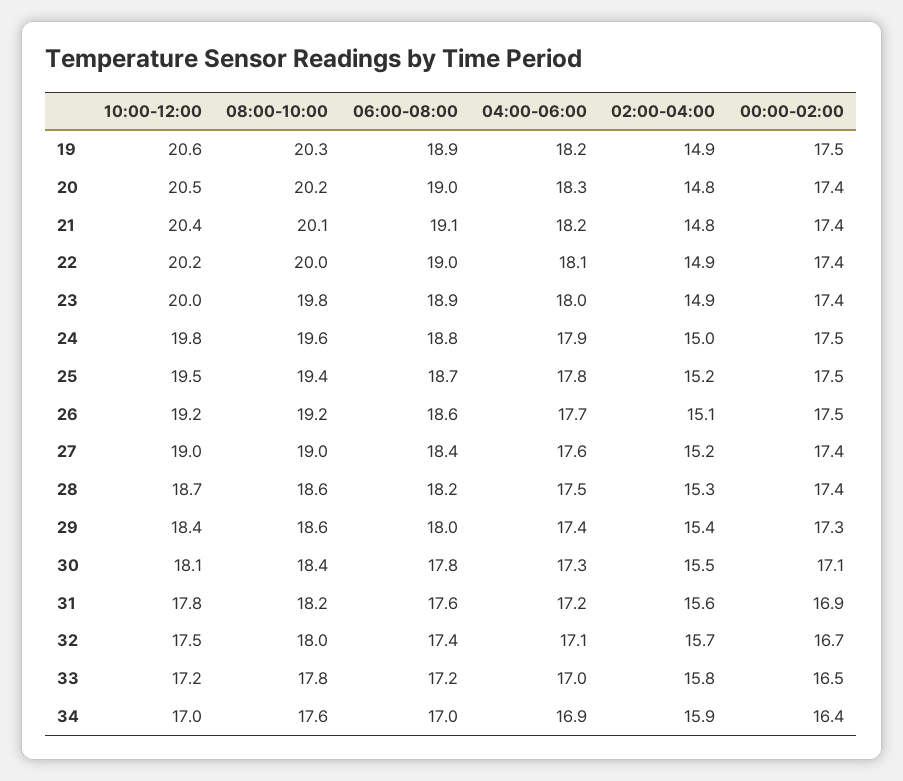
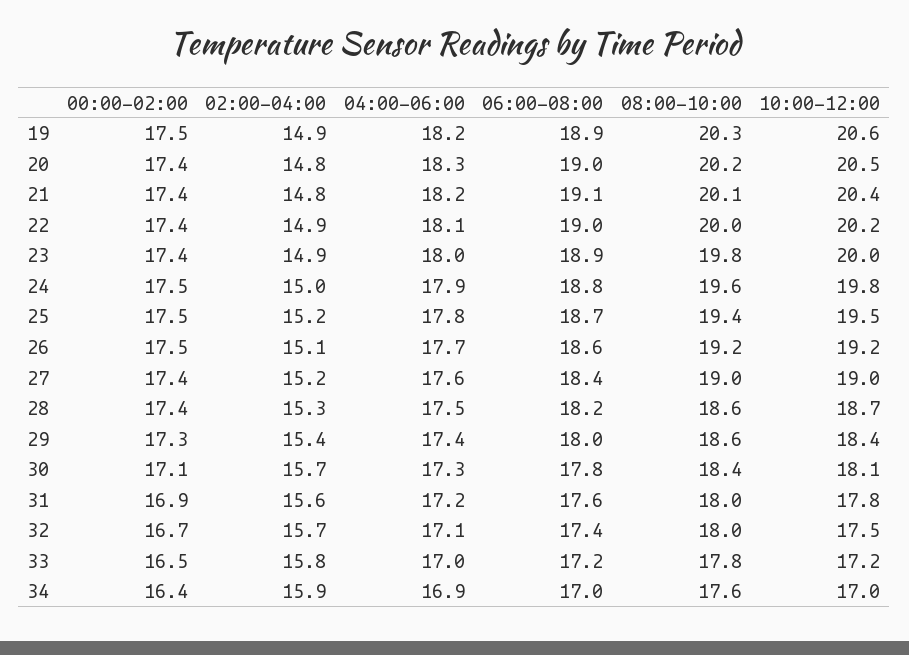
  {
    "10:00-12:00": {
      "19": 20.6,
      "20": 20.5,
      "21": 20.4,
      "22": 20.2,
      "23": 20,
      "24": 19.8,
      "25": 19.5,
      "26": 19.2,
      "27": 19,
      "28": 18.7,
      "29": 18.4,
      "30": 18.1,
      "31": 17.8,
      "32": 17.5,
      "33": 17.2,
      "34": 17
    },
    "08:00-10:00": {
      "19": 20.3,
      "20": 20.2,
      "21": 20.1,
      "22": 20,
      "23": 19.8,
      "24": 19.6,
      "25": 19.4,
      "26": 19.2,
      "27": 19,
      "28": 18.6,
      "29": 18.6,
      "30": 18.4,
-     "31": 18.2,
+     "31": 18,
      "32": 18,
      "33": 17.8,
      "34": 17.6
    },
    "06:00-08:00": {
      "19": 18.9,
      "20": 19,
      "21": 19.1,
      "22": 19,
      "23": 18.9,
      "24": 18.8,
      "25": 18.7,
      "26": 18.6,
      "27": 18.4,
      "28": 18.2,
      "29": 18,
      "30": 17.8,
      "31": 17.6,
      "32": 17.4,
      "33": 17.2,
      "34": 17
    },
    "04:00-06:00": {
      "19": 18.2,
      "20": 18.3,
      "21": 18.2,
      "22": 18.1,
      "23": 18,
      "24": 17.9,
      "25": 17.8,
      "26": 17.7,
      "27": 17.6,
      "28": 17.5,
      "29": 17.4,
      "30": 17.3,
      "31": 17.2,
      "32": 17.1,
      "33": 17,
      "34": 16.9
    },
    "02:00-04:00": {
      "19": 14.9,
      "20": 14.8,
      "21": 14.8,
      "22": 14.9,
      "23": 14.9,
      "24": 15,
      "25": 15.2,
      "26": 15.1,
      "27": 15.2,
      "28": 15.3,
      "29": 15.4,
-     "30": 15.5,
+     "30": 15.7,
      "31": 15.6,
      "32": 15.7,
      "33": 15.8,
      "34": 15.9
    },
    "00:00-02:00": {
      "19": 17.5,
      "20": 17.4,
      "21": 17.4,
      "22": 17.4,
      "23": 17.4,
      "24": 17.5,
      "25": 17.5,
      "26": 17.5,
      "27": 17.4,
      "28": 17.4,
      "29": 17.3,
      "30": 17.1,
      "31": 16.9,
      "32": 16.7,
      "33": 16.5,
      "34": 16.4
    }
  }

